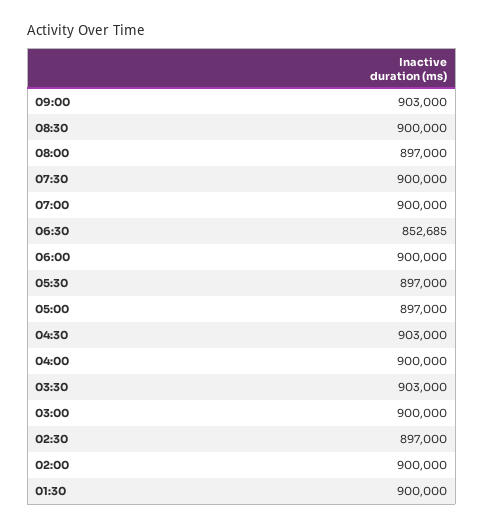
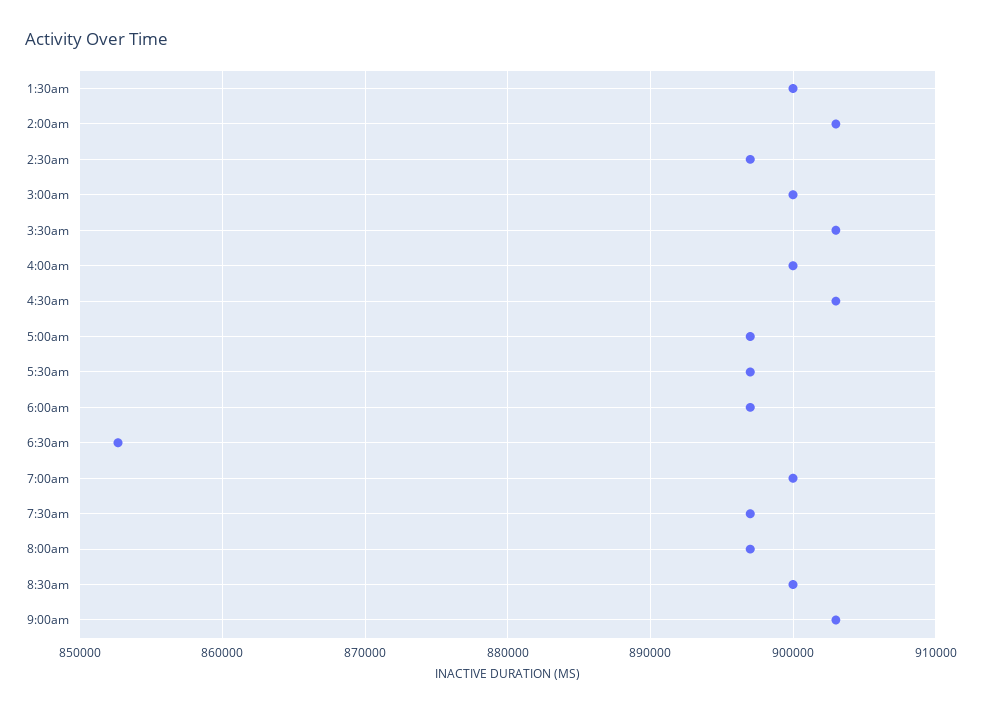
  {
    "09:00": 903000,
    "08:30": 900000,
    "08:00": 897000,
-   "07:30": 900000,
+   "07:30": 897000,
    "07:00": 900000,
    "06:30": 852685,
-   "06:00": 900000,
+   "06:00": 897000,
    "05:30": 897000,
    "05:00": 897000,
    "04:30": 903000,
    "04:00": 900000,
    "03:30": 903000,
    "03:00": 900000,
    "02:30": 897000,
-   "02:00": 900000,
+   "02:00": 903000,
    "01:30": 900000
  }

